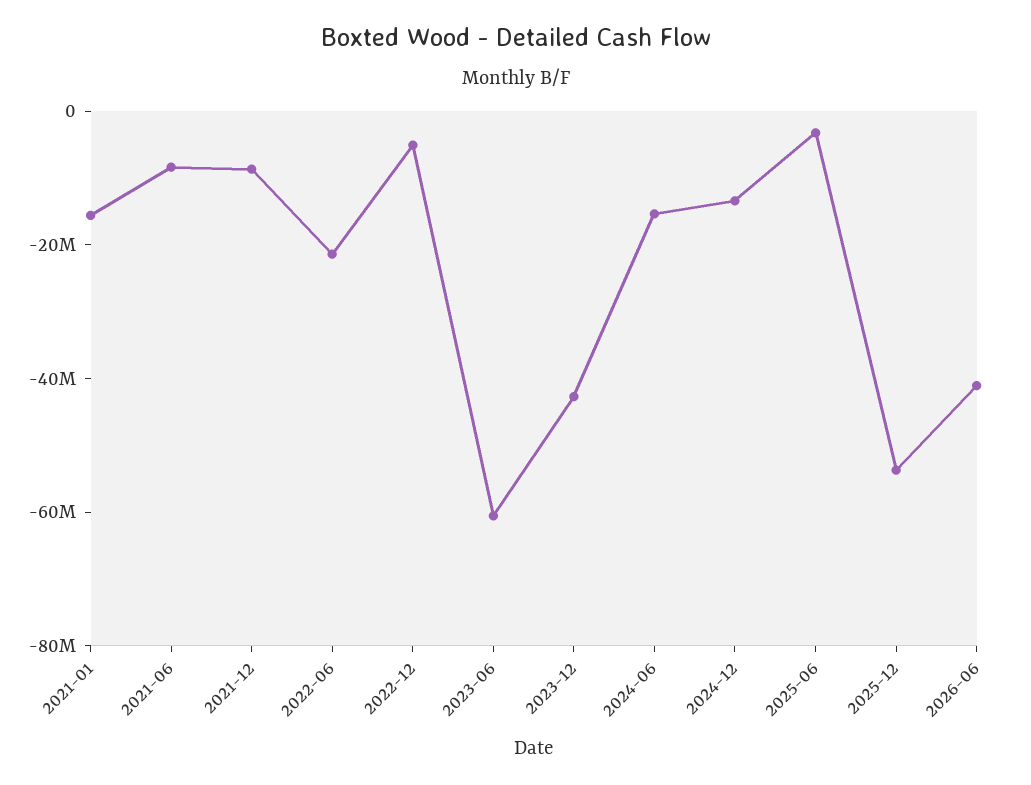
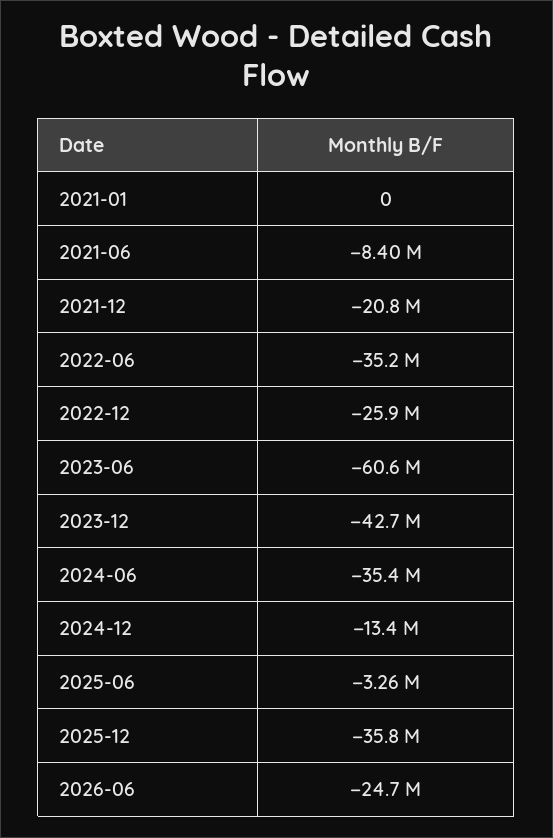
  {
-   "2021-01": -15000000,
+   "2021-01": 0,
    "2021-06": -8400000,
-   "2021-12": -10000000,
+   "2021-12": -20800000,
-   "2022-06": -20000000,
+   "2022-06": -35200000,
-   "2022-12": -5000000,
+   "2022-12": -25900000,
    "2023-06": -60600000,
    "2023-12": -42700000,
-   "2024-06": -15000000,
+   "2024-06": -35400000,
    "2024-12": -13400000,
    "2025-06": -3260000,
-   "2025-12": -55000000,
+   "2025-12": -35800000,
-   "2026-06": -40000000
+   "2026-06": -24700000
  }

